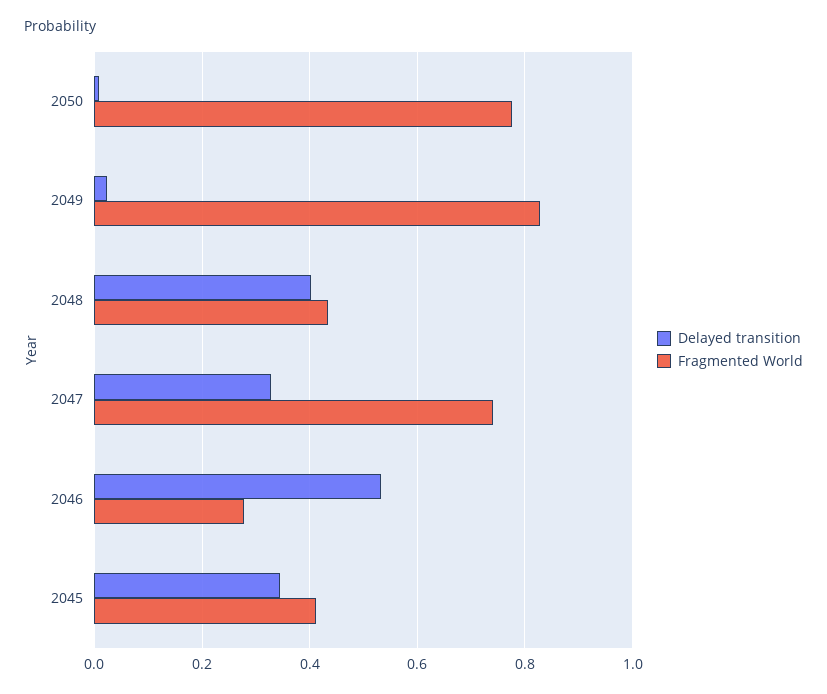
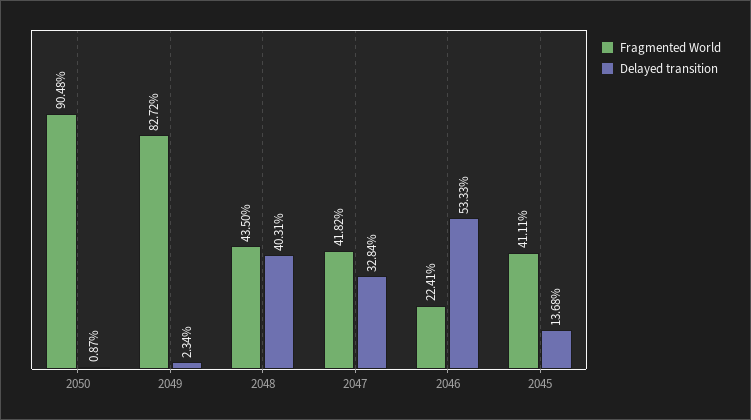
  {
    "Delayed transition": {
      "2050": 0.0087,
      "2049": 0.0234,
      "2048": 0.4031,
      "2047": 0.3284,
      "2046": 0.5333,
-     "2045": 0.34
+     "2045": 0.1368
    },
    "Fragmented World": {
-     "2050": 0.78,
+     "2050": 0.9048,
      "2049": 0.8272,
      "2048": 0.435,
-     "2047": 0.74,
+     "2047": 0.4182,
-     "2046": 0.28,
+     "2046": 0.2241,
      "2045": 0.4111
    }
  }

